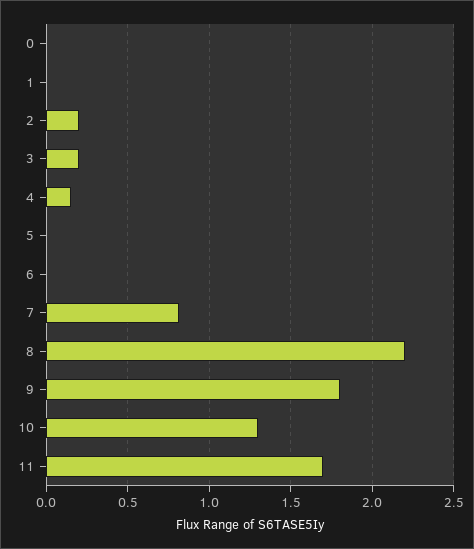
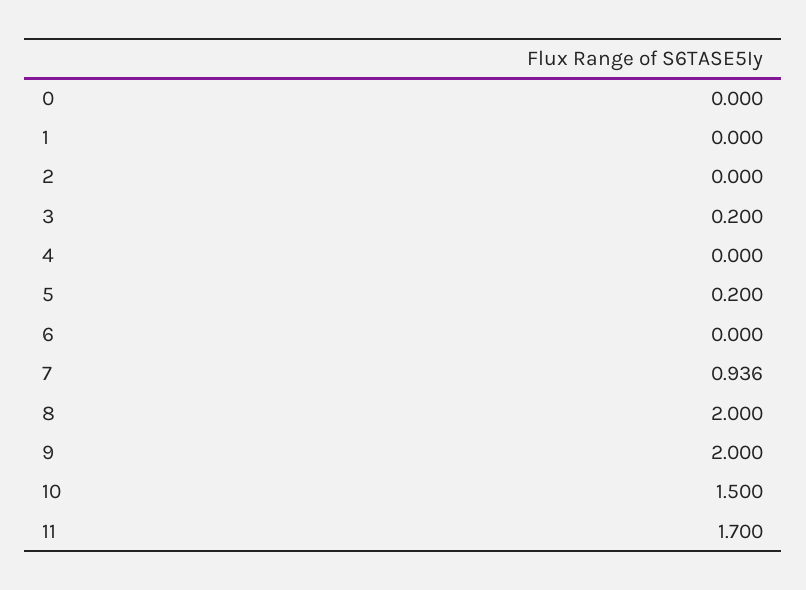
  {
    "0": 0,
    "1": 0,
-   "2": 0.2,
+   "2": 0,
    "3": 0.2,
-   "4": 0.15,
+   "4": 0,
-   "5": 0,
+   "5": 0.2,
    "6": 0,
-   "7": 0.8,
+   "7": 0.936,
-   "8": 2.2,
+   "8": 2,
-   "9": 1.8,
+   "9": 2,
-   "10": 1.3,
+   "10": 1.5,
    "11": 1.7
  }

